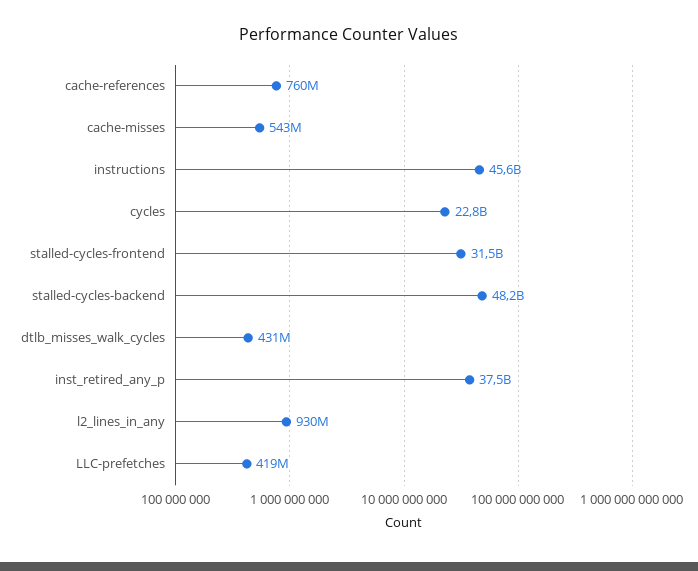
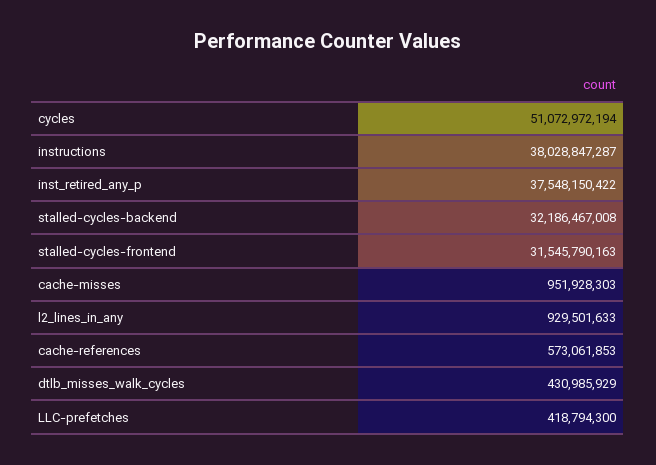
  {
-   "cache-references": 760000000,
+   "cache-references": 573061853,
-   "cache-misses": 543000000,
+   "cache-misses": 951928303,
-   "instructions": 45600000000,
+   "instructions": 38028847287,
-   "cycles": 22800000000,
+   "cycles": 51072972194,
    "stalled-cycles-frontend": 31545790163,
-   "stalled-cycles-backend": 48200000000,
+   "stalled-cycles-backend": 32186467008,
    "dtlb_misses_walk_cycles": 430985929,
    "inst_retired_any_p": 37548150422,
    "l2_lines_in_any": 929501633,
    "LLC-prefetches": 418794300
  }

